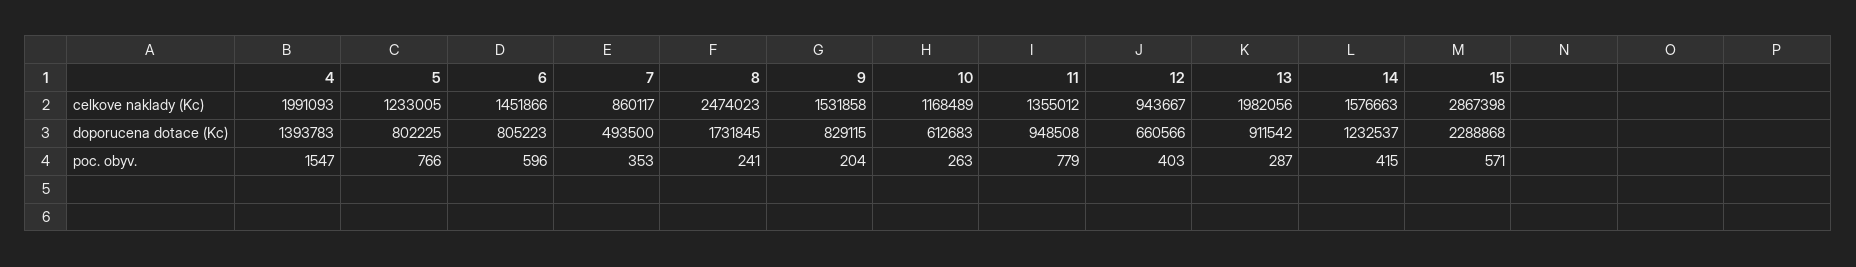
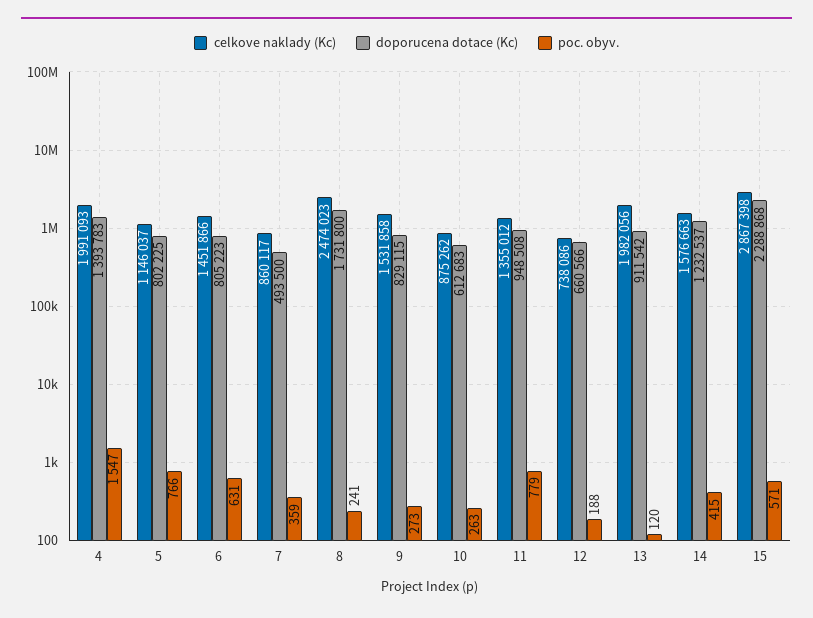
  {
    "celkove naklady (Kc)": {
      "4": 1991093,
-     "5": 1233005,
+     "5": 1146037,
      "6": 1451866,
      "7": 860117,
      "8": 2474023,
      "9": 1531858,
-     "10": 1168489,
+     "10": 875262,
      "11": 1355012,
-     "12": 943667,
+     "12": 738086,
      "13": 1982056,
      "14": 1576663,
      "15": 2867398
    },
    "doporucena dotace (Kc)": {
      "4": 1393783,
      "5": 802225,
      "6": 805223,
      "7": 493500,
-     "8": 1731845,
+     "8": 1731800,
      "9": 829115,
      "10": 612683,
      "11": 948508,
      "12": 660566,
      "13": 911542,
      "14": 1232537,
      "15": 2288868
    },
    "poc. obyv.": {
      "4": 1547,
      "5": 766,
-     "6": 596,
+     "6": 631,
-     "7": 353,
+     "7": 359,
      "8": 241,
-     "9": 204,
+     "9": 273,
      "10": 263,
      "11": 779,
-     "12": 403,
+     "12": 188,
-     "13": 287,
+     "13": 120,
      "14": 415,
      "15": 571
    }
  }

